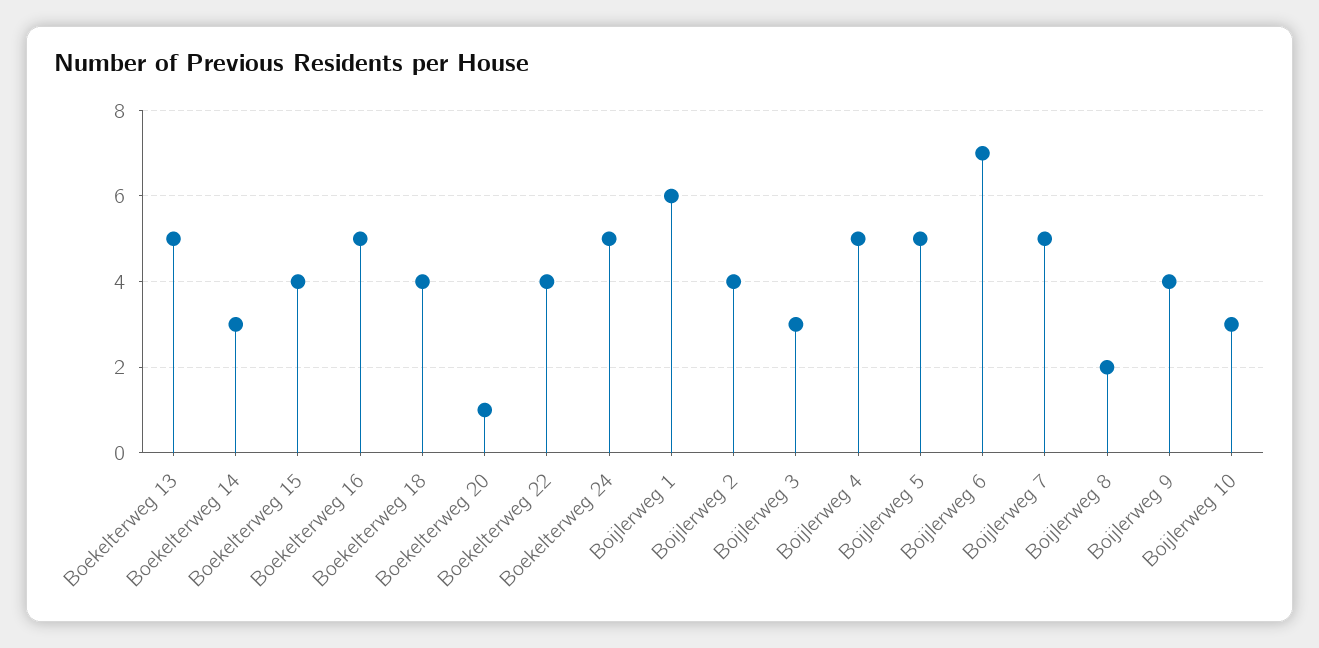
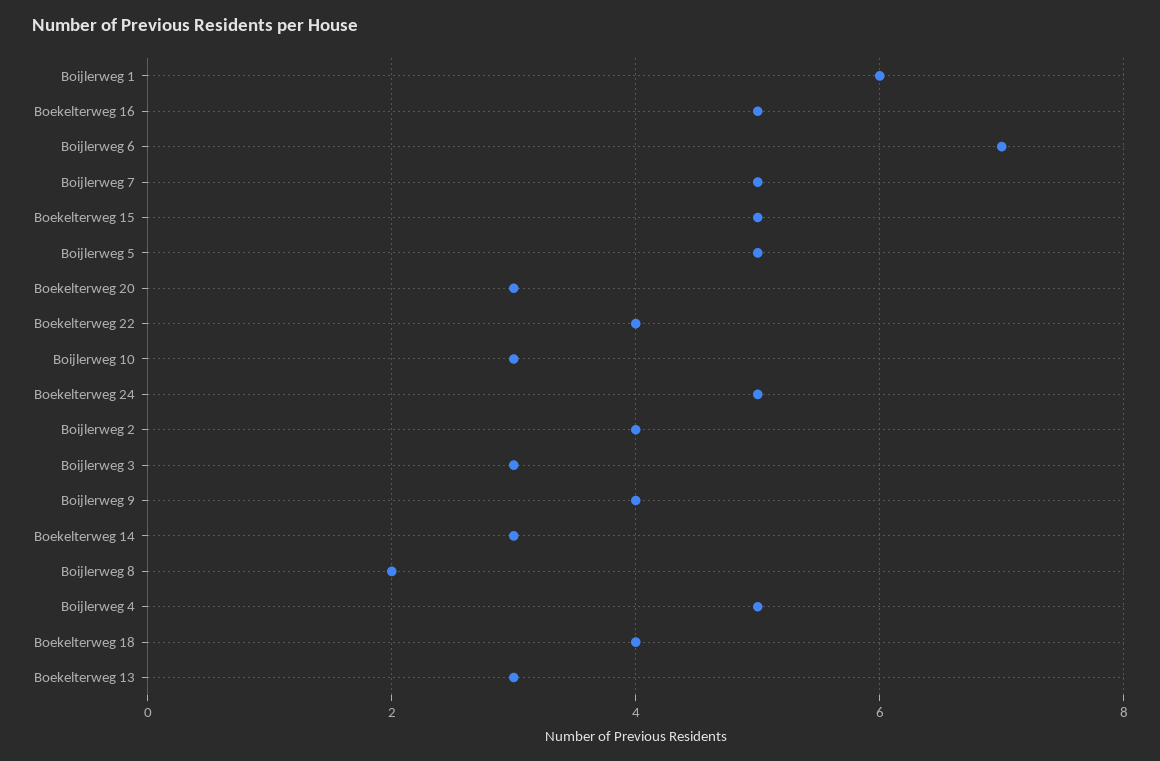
  {
-   "Boekelterweg 13": 5,
+   "Boekelterweg 13": 3,
    "Boekelterweg 14": 3,
-   "Boekelterweg 15": 4,
+   "Boekelterweg 15": 5,
    "Boekelterweg 16": 5,
    "Boekelterweg 18": 4,
-   "Boekelterweg 20": 1,
+   "Boekelterweg 20": 3,
    "Boekelterweg 22": 4,
    "Boekelterweg 24": 5,
    "Boijlerweg 1": 6,
    "Boijlerweg 2": 4,
    "Boijlerweg 3": 3,
    "Boijlerweg 4": 5,
    "Boijlerweg 5": 5,
    "Boijlerweg 6": 7,
    "Boijlerweg 7": 5,
    "Boijlerweg 8": 2,
    "Boijlerweg 9": 4,
    "Boijlerweg 10": 3
  }

